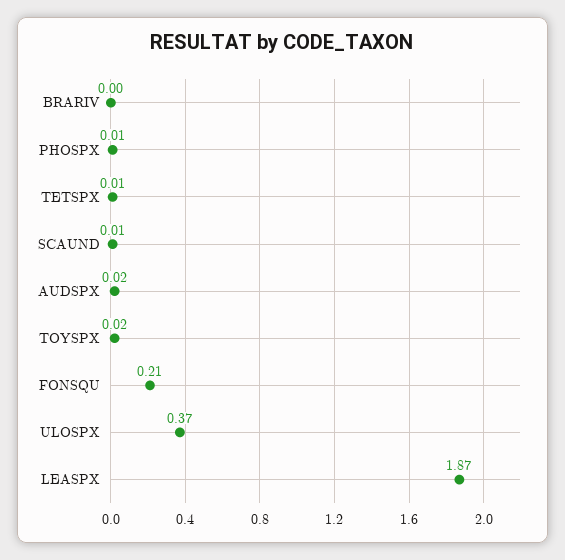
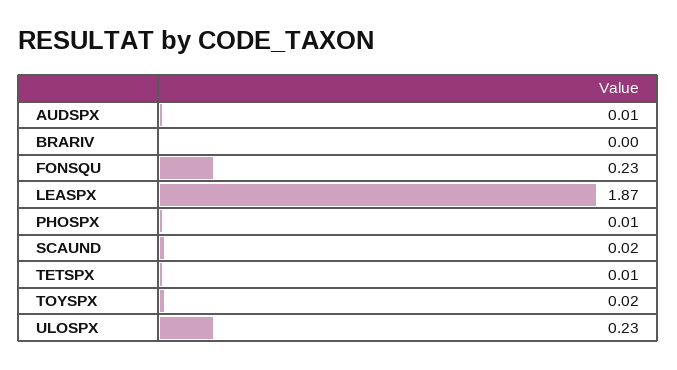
  {
    "BRARIV": 0,
    "PHOSPX": 0.01,
    "TETSPX": 0.01,
-   "SCAUND": 0.01,
+   "SCAUND": 0.02,
-   "AUDSPX": 0.02,
+   "AUDSPX": 0.01,
    "TOYSPX": 0.02,
-   "FONSQU": 0.21,
+   "FONSQU": 0.23,
-   "ULOSPX": 0.37,
+   "ULOSPX": 0.23,
    "LEASPX": 1.87
  }

